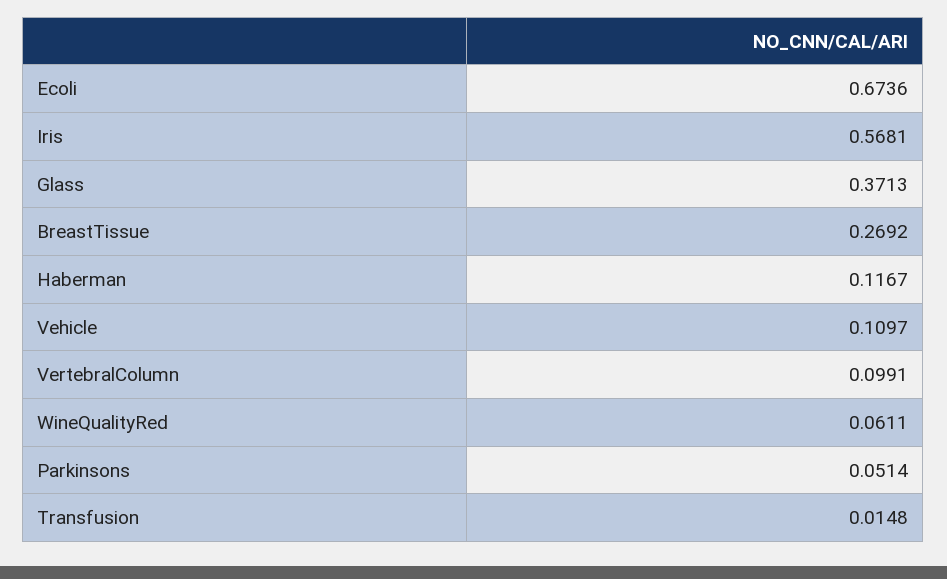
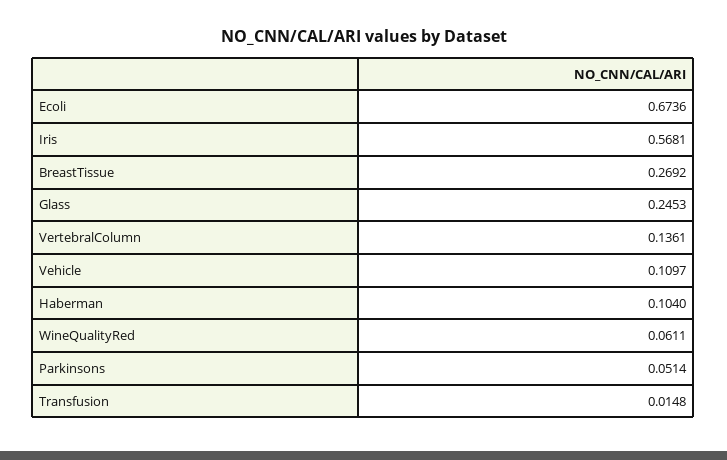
  {
    "Ecoli": 0.6736,
    "Iris": 0.5681,
-   "Glass": 0.3713,
+   "Glass": 0.2453,
    "BreastTissue": 0.2692,
-   "Haberman": 0.1167,
+   "Haberman": 0.104,
    "Vehicle": 0.1097,
-   "VertebralColumn": 0.0991,
+   "VertebralColumn": 0.1361,
    "WineQualityRed": 0.0611,
    "Parkinsons": 0.0514,
    "Transfusion": 0.0148
  }

